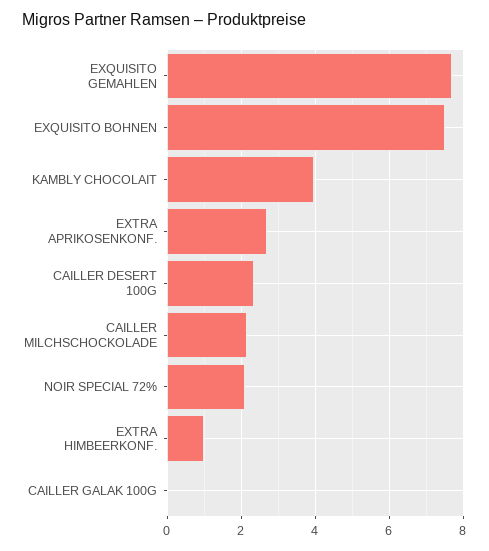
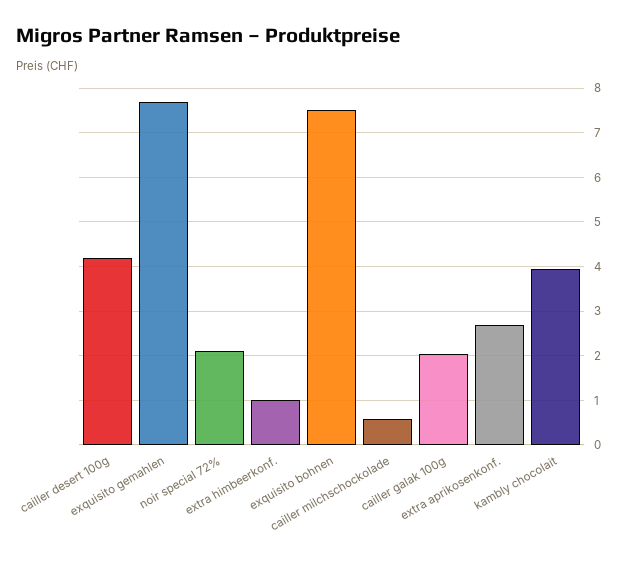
  {
    "EXQUISITO GEMAHLEN": 7.8,
    "EXQUISITO BOHNEN": 7.6,
    "KAMBLY CHOCOLAIT": 4,
    "EXTRA APRIKOSENKONF.": 2.8,
-   "CAILLER DESERT 100G": 2.4,
+   "CAILLER DESERT 100G": 4.2,
-   "CAILLER MILCHSCHOCKOLADE": 2.2,
+   "CAILLER MILCHSCHOCKOLADE": 0.6,
    "NOIR SPECIAL 72%": 2.2,
    "EXTRA HIMBEERKONF.": 1,
-   "CAILLER GALAK 100G": 0
+   "CAILLER GALAK 100G": 2
  }

